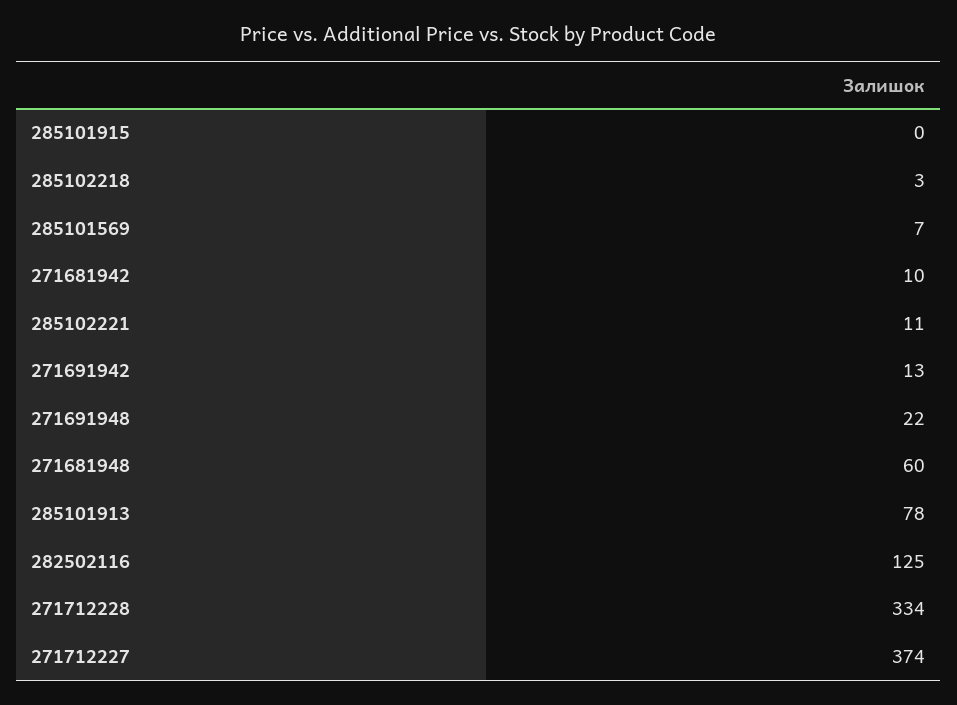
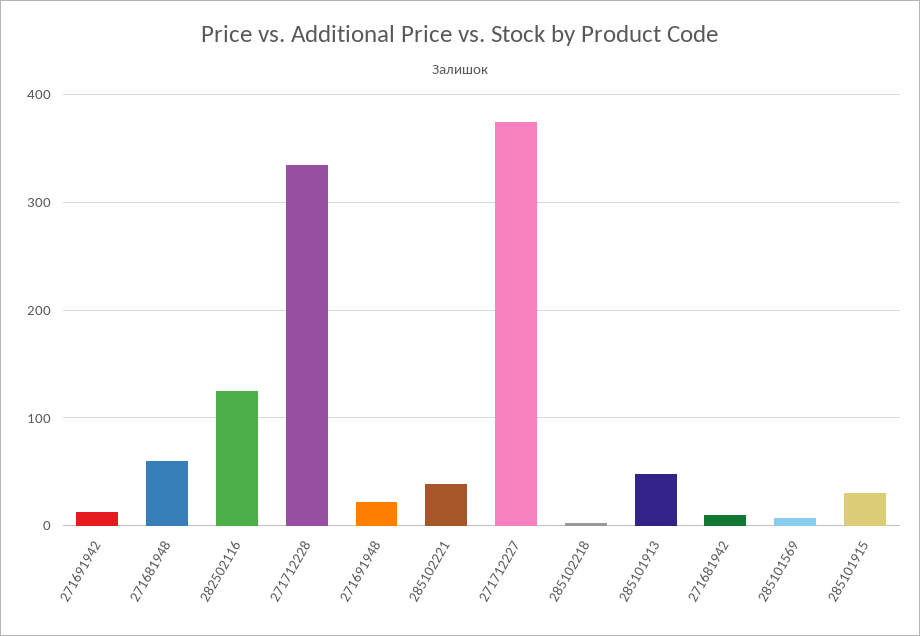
  {
-   "285101915": 0,
+   "285101915": 30,
    "285102218": 3,
    "285101569": 7,
    "271681942": 10,
-   "285102221": 11,
+   "285102221": 40,
    "271691942": 13,
    "271691948": 22,
    "271681948": 60,
-   "285101913": 78,
+   "285101913": 50,
    "282502116": 125,
    "271712228": 334,
    "271712227": 374
  }

